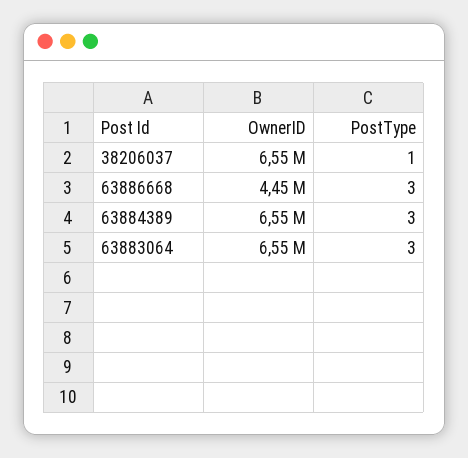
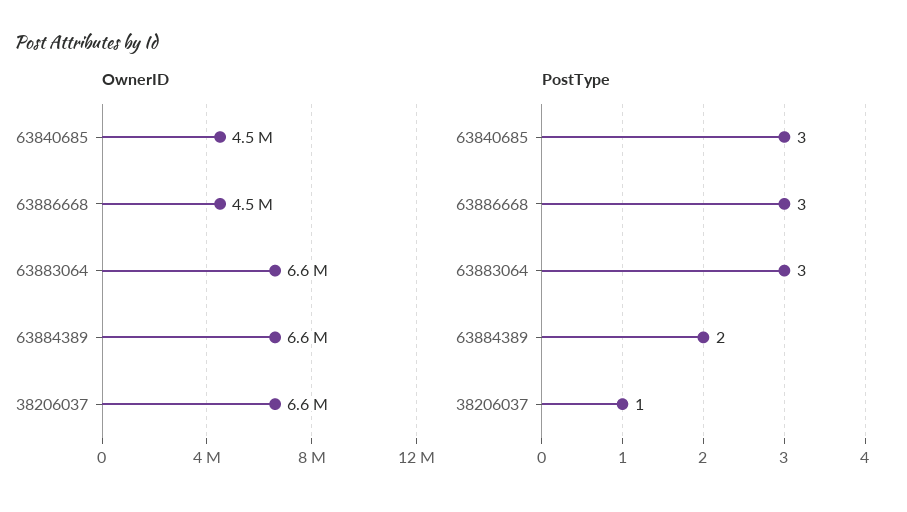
  {
    "OwnerID": {
      "38206037": 6550000,
      "63886668": 4450000,
      "63884389": 6550000,
-     "63883064": 6550000
+     "63883064": 6550000,
+     "63840685": 4500000
    },
    "PostType": {
      "38206037": 1,
      "63886668": 3,
-     "63884389": 3,
+     "63884389": 2,
-     "63883064": 3
+     "63883064": 3,
+     "63840685": 3
    }
  }

